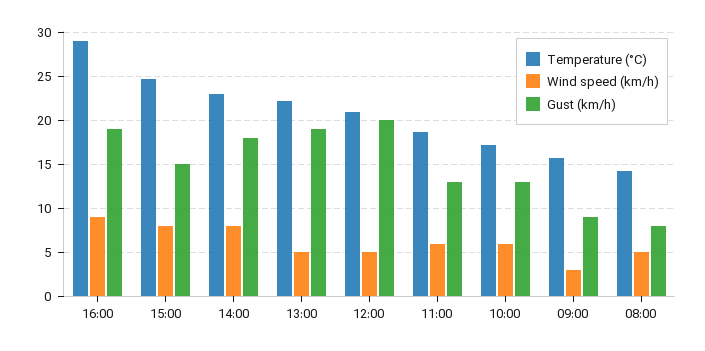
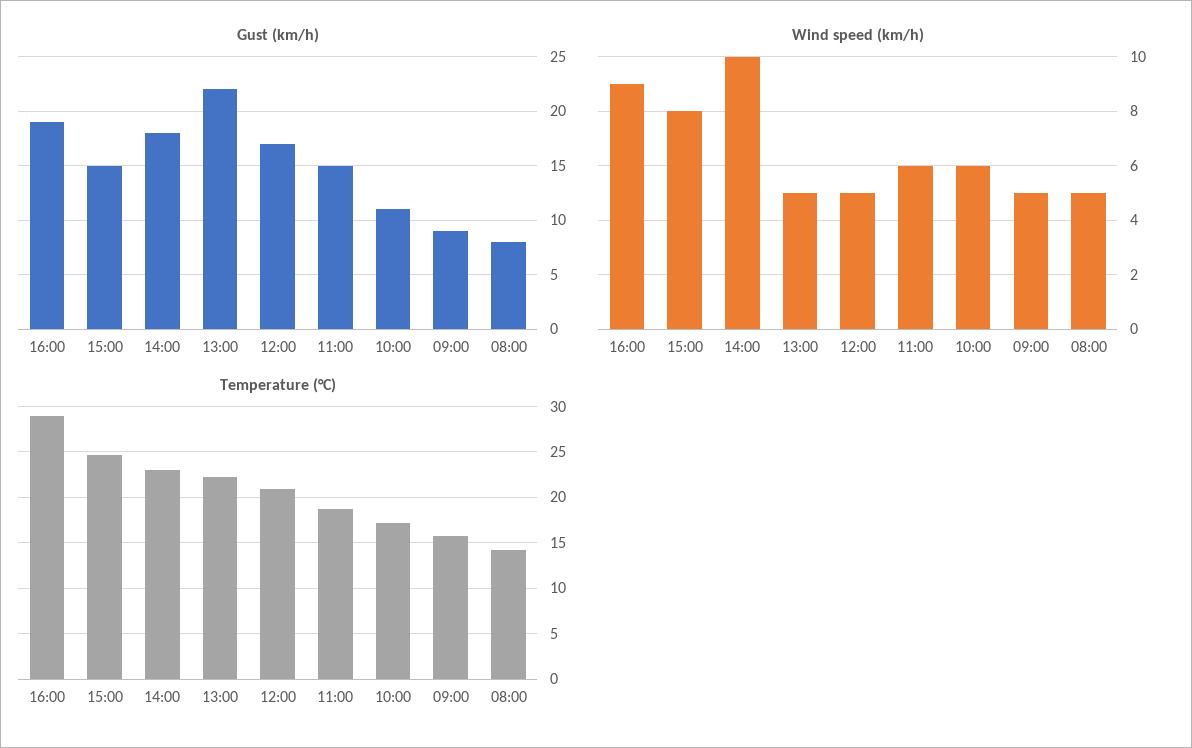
  {
    "Temperature (°C)": {
      "16:00": 29,
      "15:00": 25,
      "14:00": 23,
      "13:00": 22,
      "12:00": 21,
      "11:00": 19,
      "10:00": 17,
      "09:00": 16,
      "08:00": 14
    },
    "Wind speed (km/h)": {
      "16:00": 9,
      "15:00": 8,
-     "14:00": 8,
+     "14:00": 10,
      "13:00": 5,
      "12:00": 5,
      "11:00": 6,
      "10:00": 6,
-     "09:00": 3,
+     "09:00": 5,
      "08:00": 5
    },
    "Gust (km/h)": {
      "16:00": 19,
      "15:00": 15,
      "14:00": 18,
-     "13:00": 19,
+     "13:00": 22,
-     "12:00": 20,
+     "12:00": 17,
-     "11:00": 13,
+     "11:00": 15,
-     "10:00": 13,
+     "10:00": 11,
      "09:00": 9,
      "08:00": 8
    }
  }

